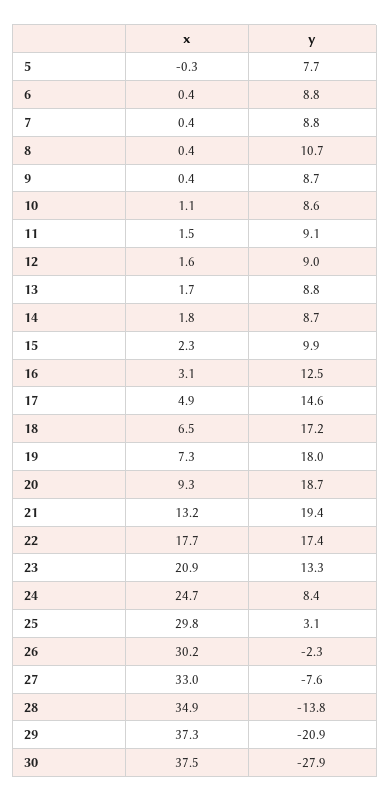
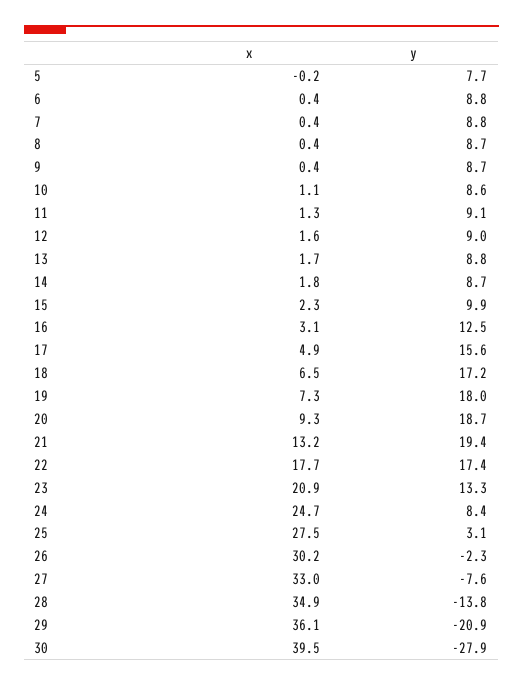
  {
    "x": {
-     "5": -0.3,
+     "5": -0.2,
      "6": 0.4,
      "7": 0.4,
      "8": 0.4,
      "9": 0.4,
      "10": 1.1,
-     "11": 1.5,
+     "11": 1.3,
      "12": 1.6,
      "13": 1.7,
      "14": 1.8,
      "15": 2.3,
      "16": 3.1,
      "17": 4.9,
      "18": 6.5,
      "19": 7.3,
      "20": 9.3,
      "21": 13.2,
      "22": 17.7,
      "23": 20.9,
      "24": 24.7,
-     "25": 29.8,
+     "25": 27.5,
      "26": 30.2,
      "27": 33,
      "28": 34.9,
-     "29": 37.3,
+     "29": 36.1,
-     "30": 37.5
+     "30": 39.5
    },
    "y": {
      "5": 7.7,
      "6": 8.8,
      "7": 8.8,
-     "8": 10.7,
+     "8": 8.7,
      "9": 8.7,
      "10": 8.6,
      "11": 9.1,
      "12": 9,
      "13": 8.8,
      "14": 8.7,
      "15": 9.9,
      "16": 12.5,
-     "17": 14.6,
+     "17": 15.6,
      "18": 17.2,
      "19": 18,
      "20": 18.7,
      "21": 19.4,
      "22": 17.4,
      "23": 13.3,
      "24": 8.4,
      "25": 3.1,
      "26": -2.3,
      "27": -7.6,
      "28": -13.8,
      "29": -20.9,
      "30": -27.9
    }
  }

